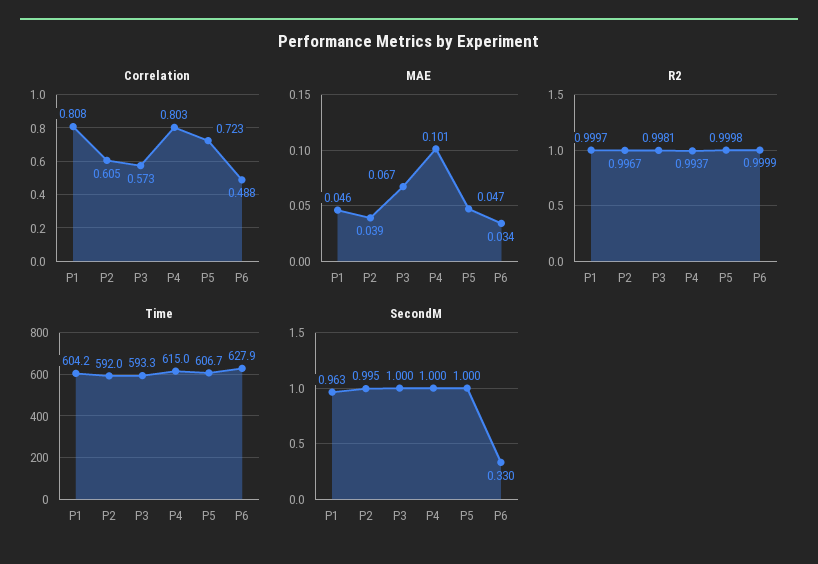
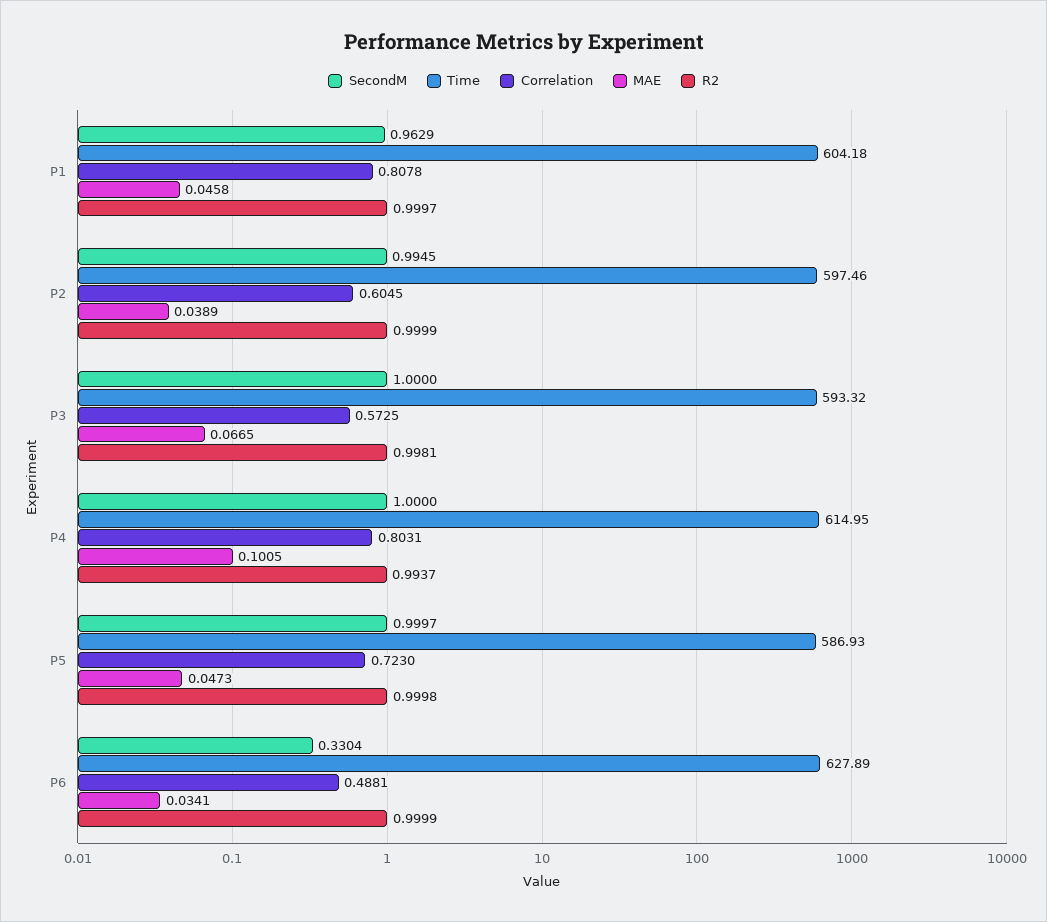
  {
    "Correlation": {
      "P1": 0.8078,
      "P2": 0.6045,
      "P3": 0.5725,
      "P4": 0.8031,
      "P5": 0.723,
      "P6": 0.4881
    },
    "MAE": {
      "P1": 0.0458,
      "P2": 0.0389,
      "P3": 0.0665,
      "P4": 0.1005,
      "P5": 0.0473,
      "P6": 0.0341
    },
    "R2": {
      "P1": 0.9997,
-     "P2": 0.9967,
+     "P2": 0.9999,
      "P3": 0.9981,
      "P4": 0.9937,
      "P5": 0.9998,
      "P6": 0.9999
    },
    "Time": {
      "P1": 604.18,
-     "P2": 592,
+     "P2": 597.46,
      "P3": 593.32,
      "P4": 614.95,
-     "P5": 606.7,
+     "P5": 586.93,
      "P6": 627.89
    },
    "SecondM": {
      "P1": 0.9629,
      "P2": 0.9945,
      "P3": 1,
      "P4": 1,
      "P5": 0.9997,
      "P6": 0.3304
    }
  }

